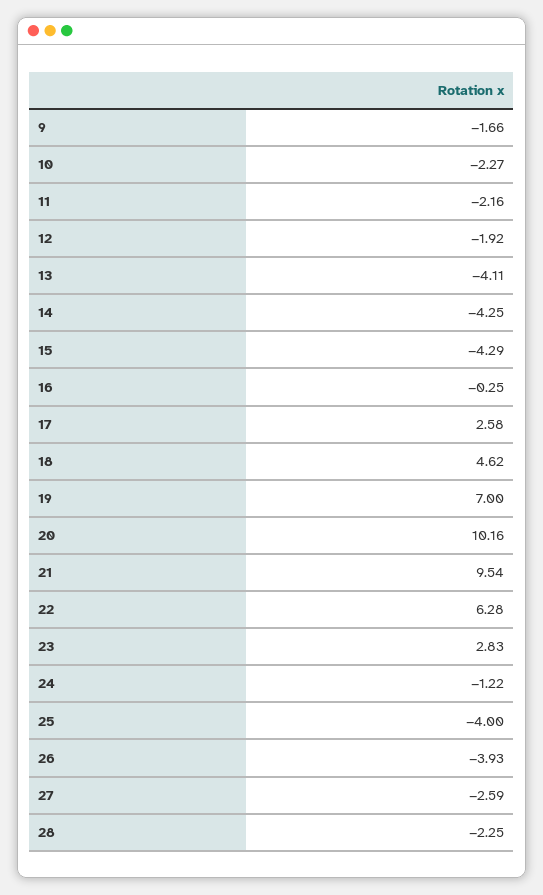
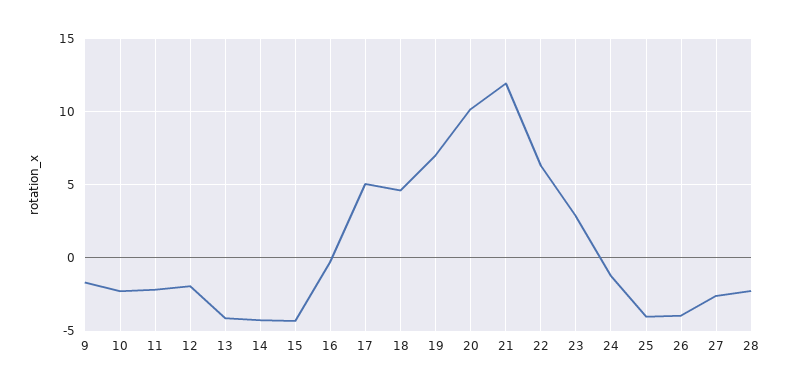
  {
    "9": -1.66,
    "10": -2.27,
    "11": -2.16,
    "12": -1.92,
    "13": -4.11,
    "14": -4.25,
    "15": -4.29,
    "16": -0.25,
-   "17": 2.58,
+   "17": 5,
    "18": 4.62,
    "19": 7,
    "20": 10.16,
-   "21": 9.54,
+   "21": 12,
    "22": 6.28,
    "23": 2.83,
    "24": -1.22,
    "25": -4,
    "26": -3.93,
    "27": -2.59,
    "28": -2.25
  }

